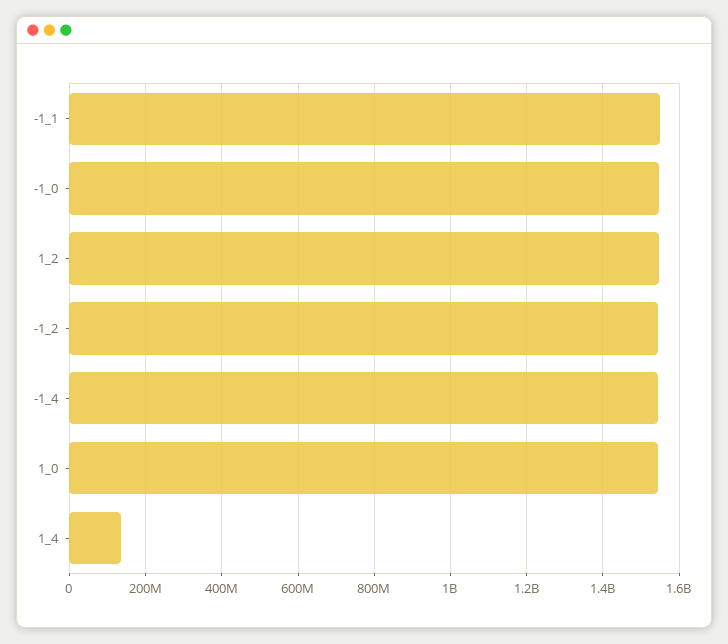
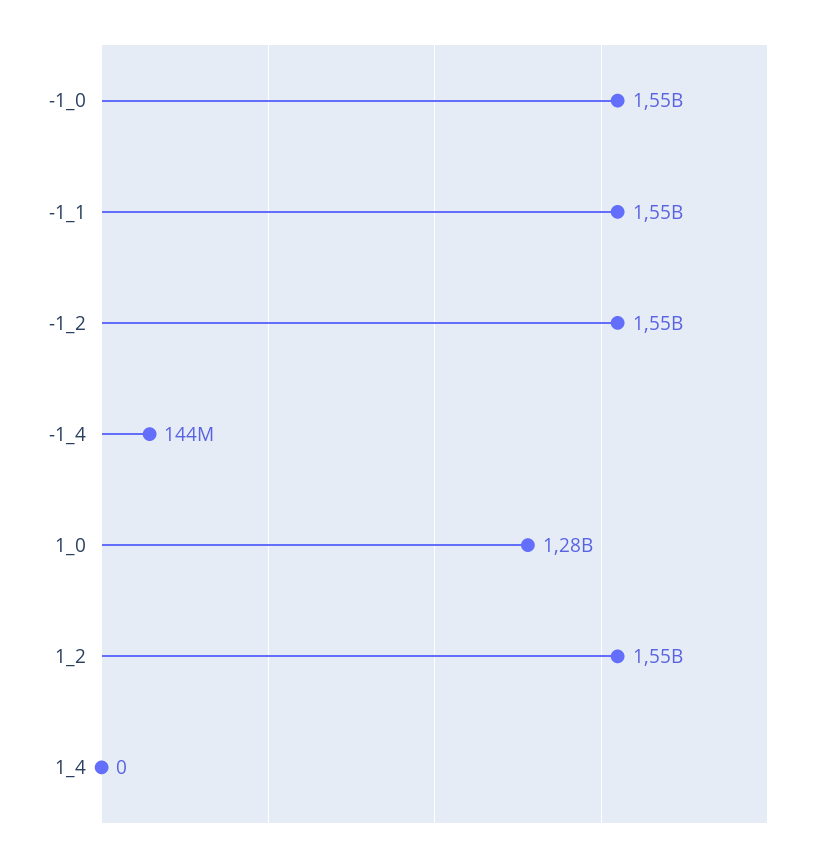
  {
    "-1_1": 1550000000,
    "-1_0": 1550000000,
    "1_2": 1550000000,
    "-1_2": 1550000000,
-   "-1_4": 1540000000,
+   "-1_4": 144000000,
-   "1_0": 1540000000,
+   "1_0": 1280000000,
-   "1_4": 140000000
+   "1_4": 0
  }

